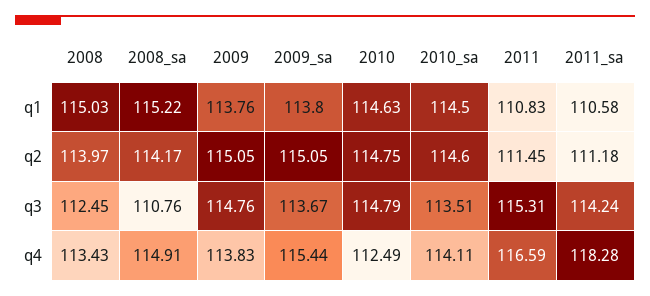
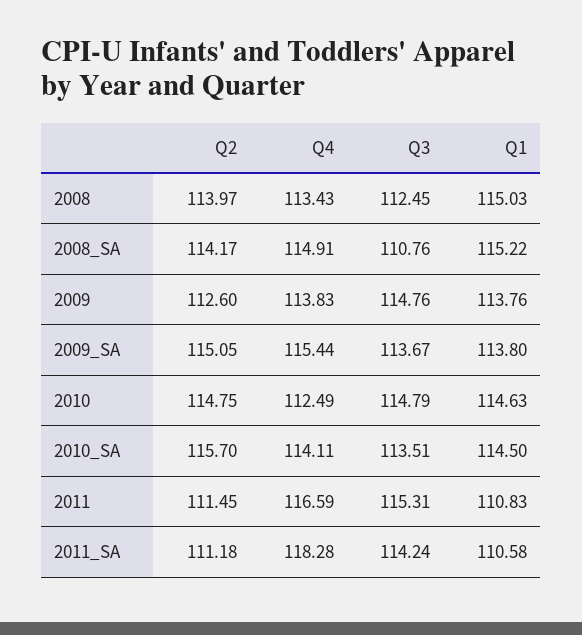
  {
    "2008": {
      "q1": 115.03,
      "q2": 113.97,
      "q3": 112.45,
      "q4": 113.43
    },
    "2008_sa": {
      "q1": 115.22,
      "q2": 114.17,
      "q3": 110.76,
      "q4": 114.91
    },
    "2009": {
      "q1": 113.76,
-     "q2": 115.05,
+     "q2": 112.6,
      "q3": 114.76,
      "q4": 113.83
    },
    "2009_sa": {
      "q1": 113.8,
      "q2": 115.05,
      "q3": 113.67,
      "q4": 115.44
    },
    "2010": {
      "q1": 114.63,
      "q2": 114.75,
      "q3": 114.79,
      "q4": 112.49
    },
    "2010_sa": {
      "q1": 114.5,
-     "q2": 114.6,
+     "q2": 115.7,
      "q3": 113.51,
      "q4": 114.11
    },
    "2011": {
      "q1": 110.83,
      "q2": 111.45,
      "q3": 115.31,
      "q4": 116.59
    },
    "2011_sa": {
      "q1": 110.58,
      "q2": 111.18,
      "q3": 114.24,
      "q4": 118.28
    }
  }

